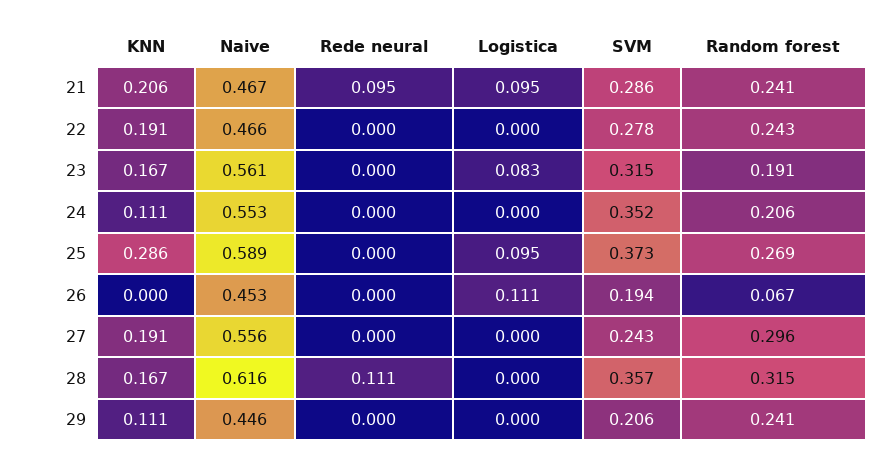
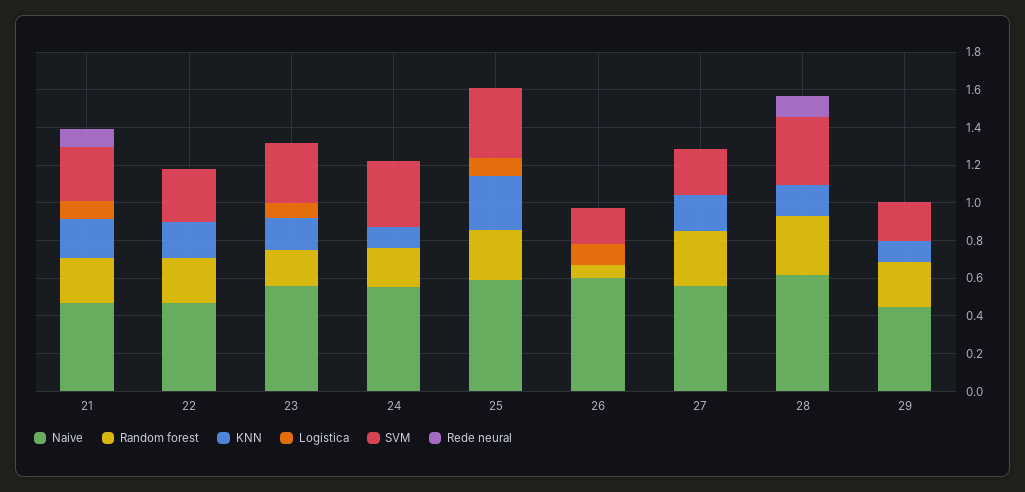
  {
    "KNN": {
      "21": 0.206,
      "22": 0.191,
      "23": 0.167,
      "24": 0.111,
      "25": 0.286,
      "26": 0,
      "27": 0.191,
      "28": 0.167,
      "29": 0.111
    },
    "Naive": {
      "21": 0.467,
      "22": 0.466,
      "23": 0.561,
      "24": 0.553,
      "25": 0.589,
-     "26": 0.453,
+     "26": 0.6,
      "27": 0.556,
      "28": 0.616,
      "29": 0.446
    },
    "Rede neural": {
      "21": 0.095,
      "22": 0,
      "23": 0,
      "24": 0,
      "25": 0,
      "26": 0,
      "27": 0,
      "28": 0.111,
      "29": 0
    },
    "Logistica": {
      "21": 0.095,
      "22": 0,
      "23": 0.083,
      "24": 0,
      "25": 0.095,
      "26": 0.111,
      "27": 0,
      "28": 0,
      "29": 0
    },
    "SVM": {
      "21": 0.286,
      "22": 0.278,
      "23": 0.315,
      "24": 0.352,
      "25": 0.373,
      "26": 0.194,
      "27": 0.243,
      "28": 0.357,
      "29": 0.206
    },
    "Random forest": {
      "21": 0.241,
      "22": 0.243,
      "23": 0.191,
      "24": 0.206,
      "25": 0.269,
      "26": 0.067,
      "27": 0.296,
      "28": 0.315,
      "29": 0.241
    }
  }

